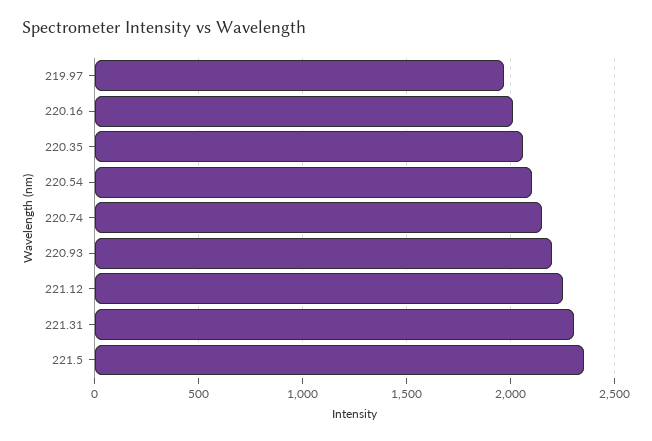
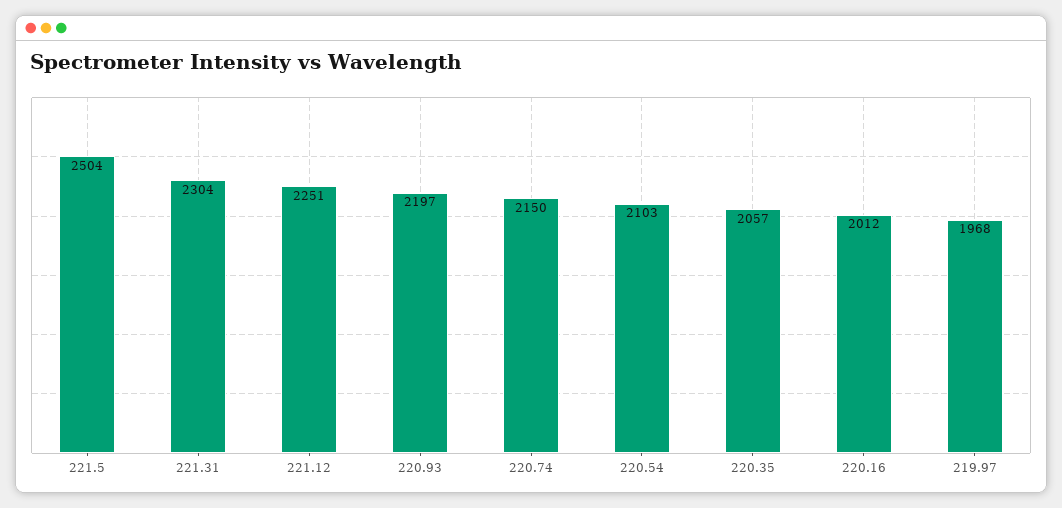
  {
    "219.97": 1968,
    "220.16": 2012,
    "220.35": 2057,
    "220.54": 2103,
    "220.74": 2150,
    "220.93": 2197,
    "221.12": 2251,
    "221.31": 2304,
-   "221.5": 2350
+   "221.5": 2504
  }

